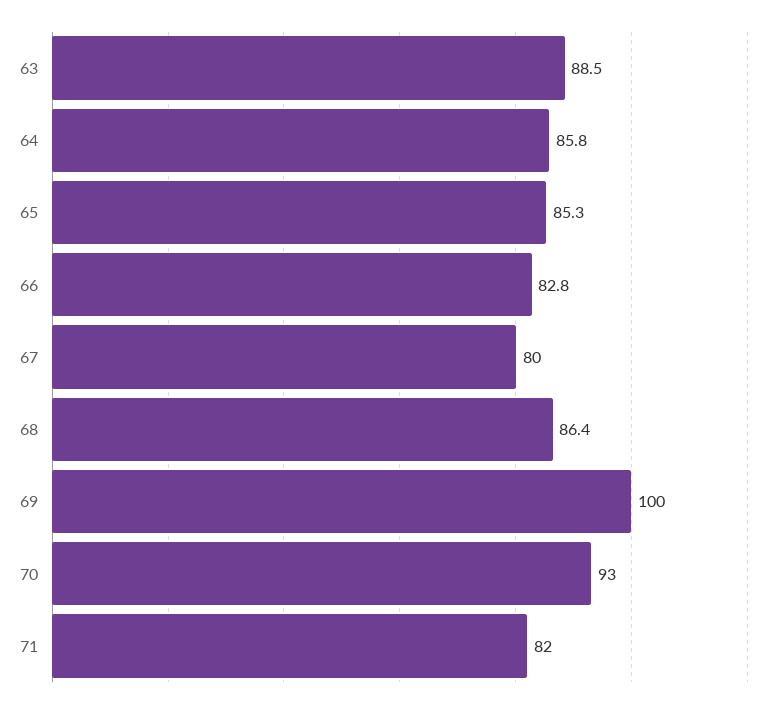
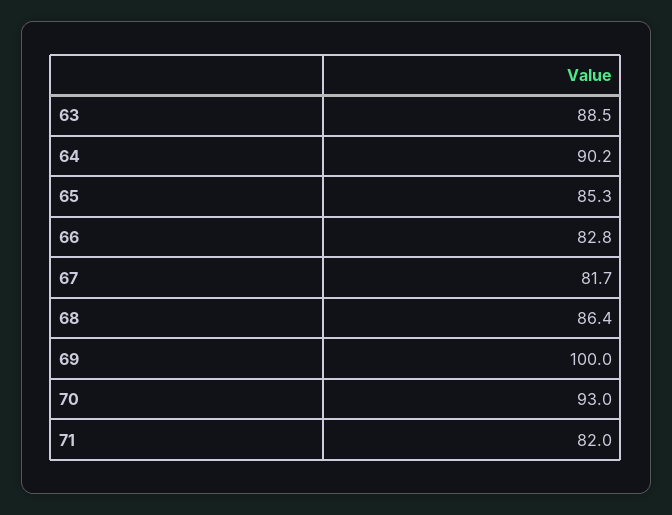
  {
    "63": 88.5,
-   "64": 85.8,
+   "64": 90.2,
    "65": 85.3,
    "66": 82.8,
-   "67": 80,
+   "67": 81.7,
    "68": 86.4,
    "69": 100,
    "70": 93,
    "71": 82
  }

